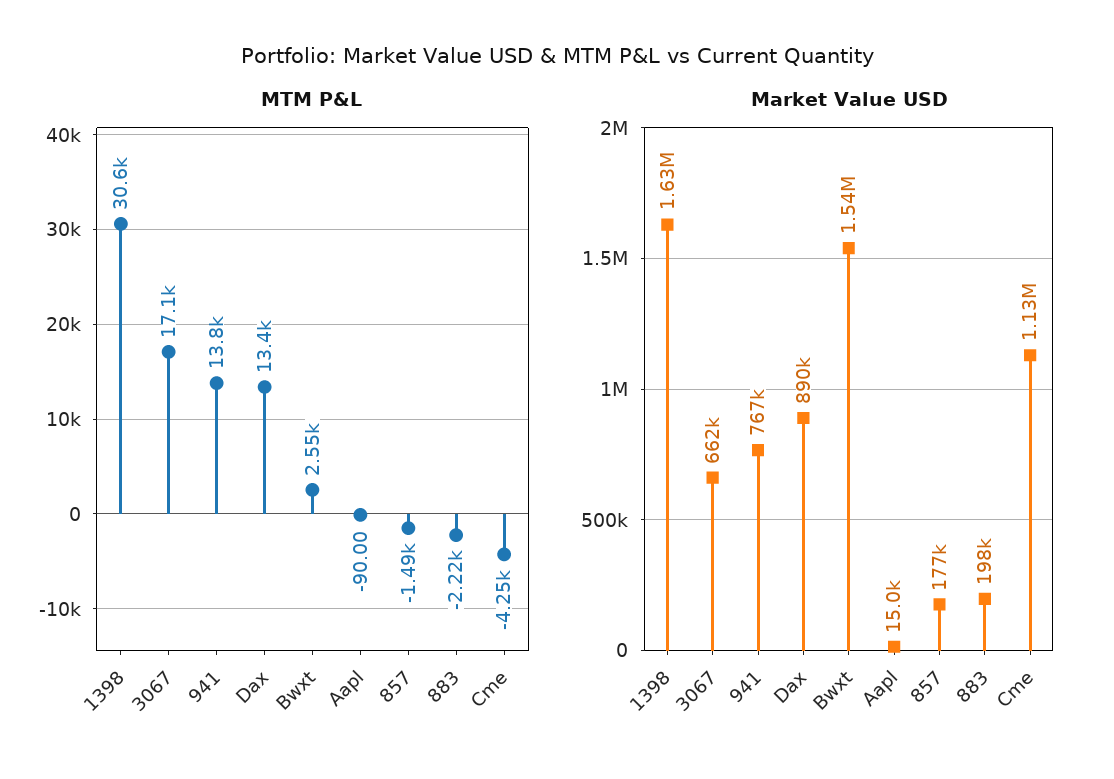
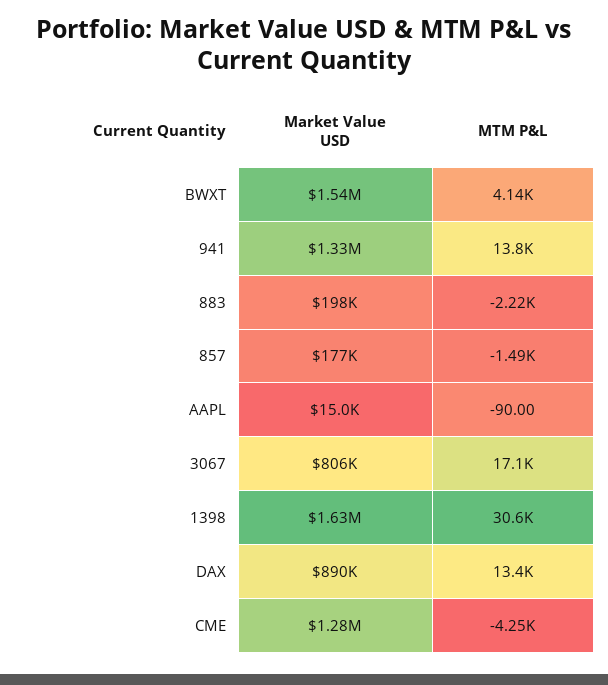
  {
    "MTM P&L": {
      "1398": 30600,
      "3067": 17100,
      "941": 13800,
      "Dax": 13400,
-     "Bwxt": 2550,
+     "Bwxt": 4140,
      "Aapl": -90,
      "857": -1490,
      "883": -2220,
      "Cme": -4250
    },
    "Market Value USD": {
      "1398": 1630000,
-     "3067": 662000,
+     "3067": 806000,
-     "941": 767000,
+     "941": 1330000,
      "Dax": 890000,
      "Bwxt": 1540000,
      "Aapl": 15000,
      "857": 177000,
      "883": 198000,
-     "Cme": 1130000
+     "Cme": 1280000
    }
  }

